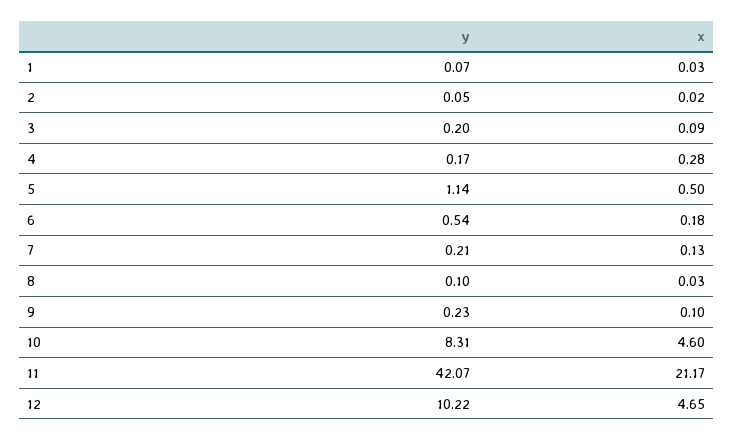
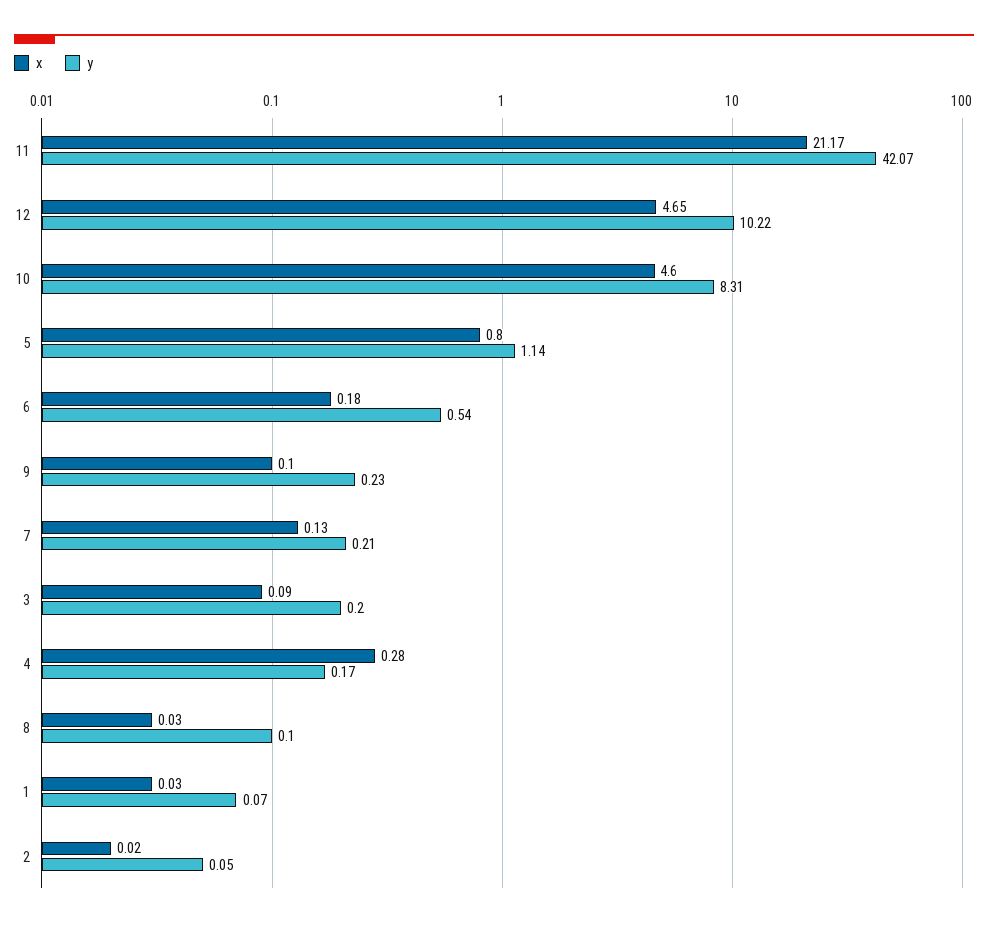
  {
    "y": {
      "1": 0.07,
      "2": 0.05,
      "3": 0.2,
      "4": 0.17,
      "5": 1.14,
      "6": 0.54,
      "7": 0.21,
      "8": 0.1,
      "9": 0.23,
      "10": 8.31,
      "11": 42.07,
      "12": 10.22
    },
    "x": {
      "1": 0.03,
      "2": 0.02,
      "3": 0.09,
      "4": 0.28,
-     "5": 0.5,
+     "5": 0.8,
      "6": 0.18,
      "7": 0.13,
      "8": 0.03,
      "9": 0.1,
      "10": 4.6,
      "11": 21.17,
      "12": 4.65
    }
  }

